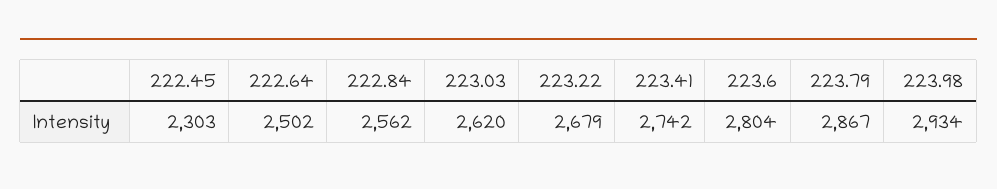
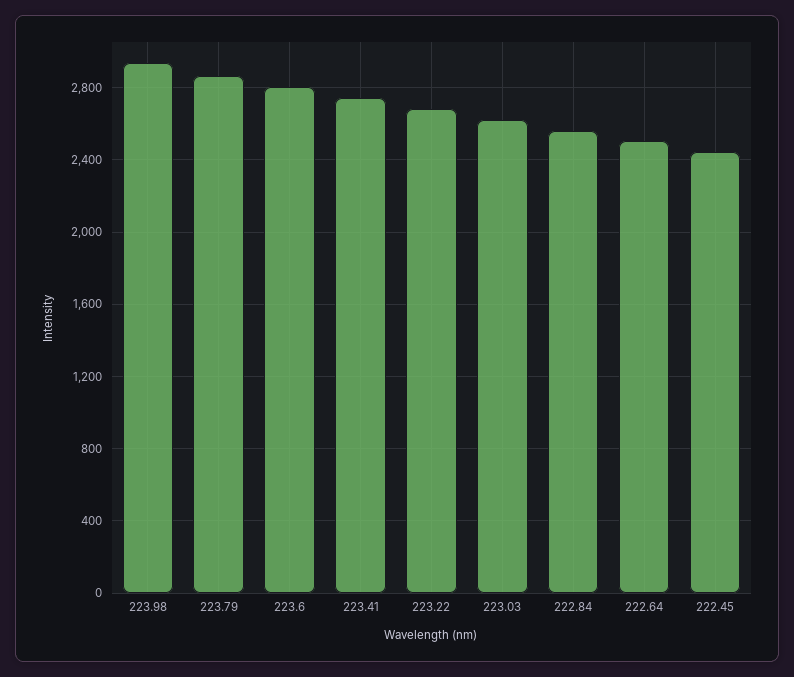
  {
-   "222.45": 2303,
+   "222.45": 2450,
    "222.64": 2502,
    "222.84": 2562,
    "223.03": 2620,
    "223.22": 2679,
    "223.41": 2742,
    "223.6": 2804,
    "223.79": 2867,
    "223.98": 2934
  }

